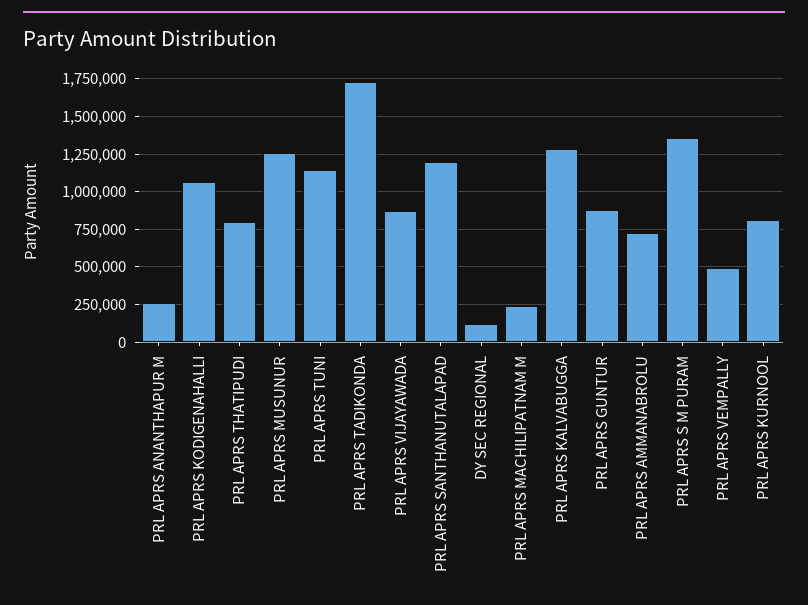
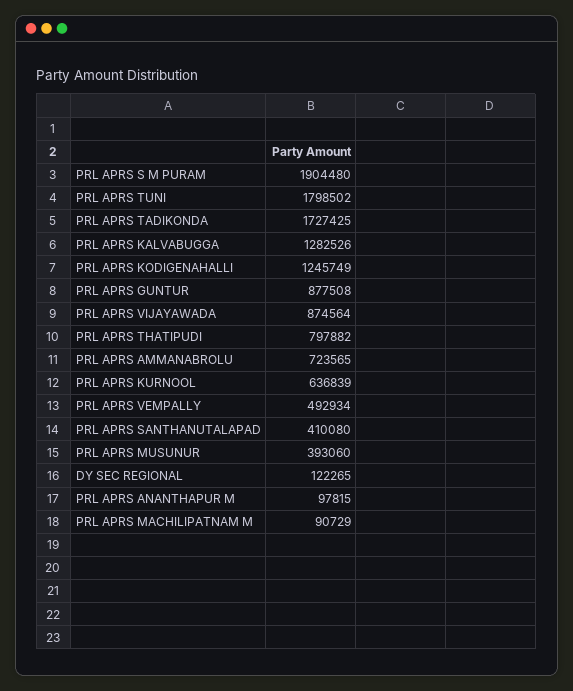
  {
-   "PRL APRS ANANTHAPUR M": 250000,
+   "PRL APRS ANANTHAPUR M": 97815,
-   "PRL APRS KODIGENAHALLI": 1050000,
+   "PRL APRS KODIGENAHALLI": 1245749,
    "PRL APRS THATIPUDI": 797882,
-   "PRL APRS MUSUNUR": 1250000,
+   "PRL APRS MUSUNUR": 393060,
-   "PRL APRS TUNI": 1150000,
+   "PRL APRS TUNI": 1798502,
    "PRL APRS TADIKONDA": 1727425,
    "PRL APRS VIJAYAWADA": 874564,
-   "PRL APRS SANTHANUTALAPAD": 1200000,
+   "PRL APRS SANTHANUTALAPAD": 410080,
    "DY SEC REGIONAL": 122265,
-   "PRL APRS MACHILIPATNAM M": 250000,
+   "PRL APRS MACHILIPATNAM M": 90729,
    "PRL APRS KALVABUGGA": 1282526,
    "PRL APRS GUNTUR": 877508,
    "PRL APRS AMMANABROLU": 723565,
-   "PRL APRS S M PURAM": 1350000,
+   "PRL APRS S M PURAM": 1904480,
    "PRL APRS VEMPALLY": 492934,
-   "PRL APRS KURNOOL": 800000
+   "PRL APRS KURNOOL": 636839
  }

